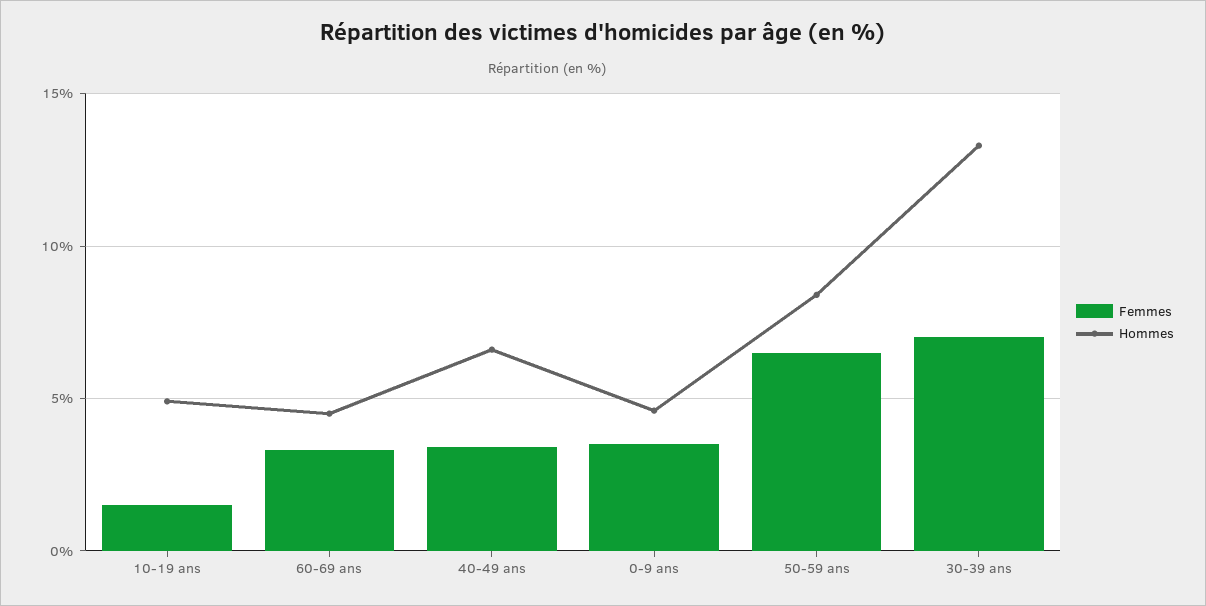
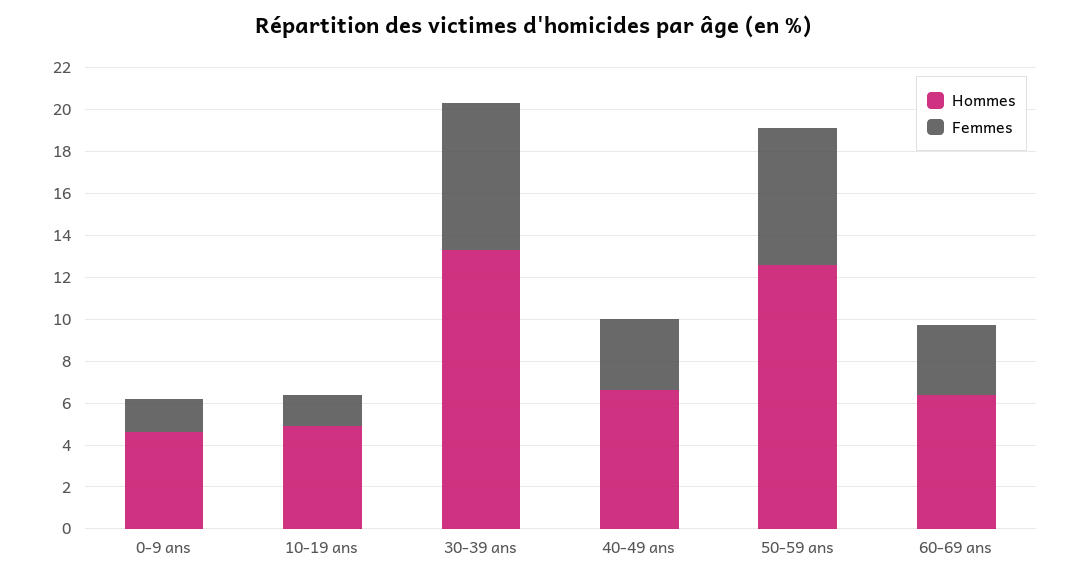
  {
    "Femmes": {
      "10-19 ans": 1.5,
      "60-69 ans": 3.5,
      "40-49 ans": 3.5,
-     "0-9 ans": 3.5,
+     "0-9 ans": 1.5,
      "50-59 ans": 6.5,
      "30-39 ans": 7
    },
    "Hommes": {
      "10-19 ans": 5,
-     "60-69 ans": 4.5,
+     "60-69 ans": 6.5,
      "40-49 ans": 6.5,
      "0-9 ans": 4.5,
-     "50-59 ans": 8.5,
+     "50-59 ans": 12.5,
      "30-39 ans": 13.5
    }
  }

